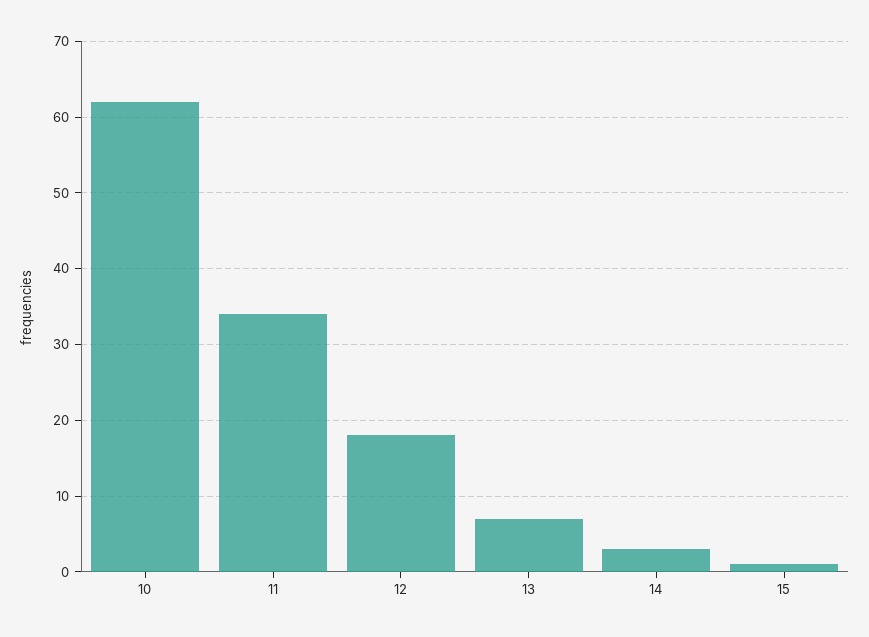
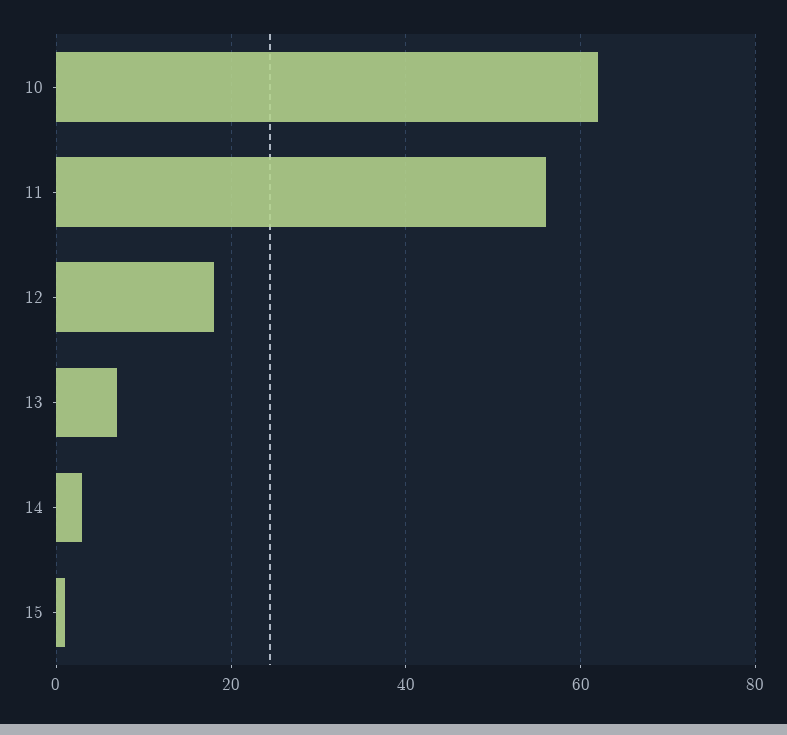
  {
    "10": 62,
-   "11": 34,
+   "11": 55,
    "12": 18,
    "13": 7,
    "14": 3,
    "15": 1
  }

